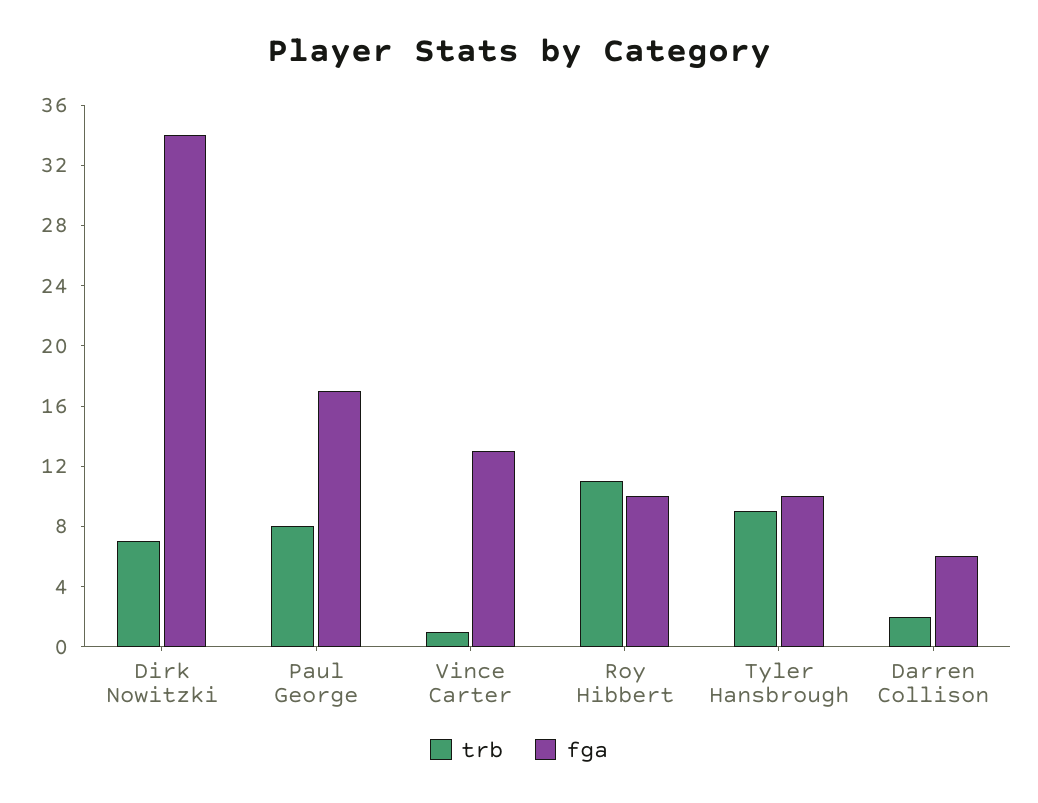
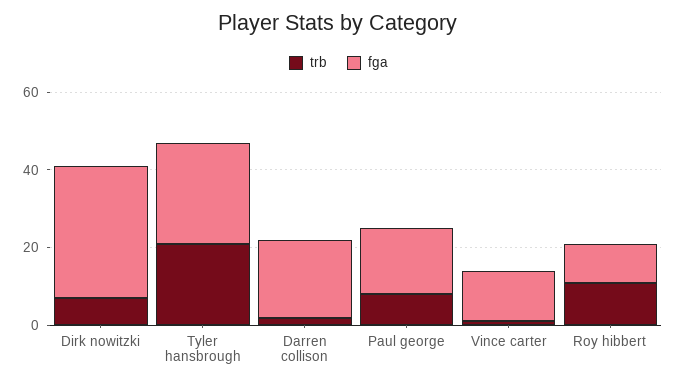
  {
    "trb": {
      "Dirk Nowitzki": 7,
      "Paul George": 8,
      "Vince Carter": 1,
      "Roy Hibbert": 11,
-     "Tyler Hansbrough": 9,
+     "Tyler Hansbrough": 20,
      "Darren Collison": 2
    },
    "fga": {
      "Dirk Nowitzki": 34,
      "Paul George": 17,
      "Vince Carter": 13,
      "Roy Hibbert": 10,
-     "Tyler Hansbrough": 10,
+     "Tyler Hansbrough": 25,
-     "Darren Collison": 6
+     "Darren Collison": 20
    }
  }

